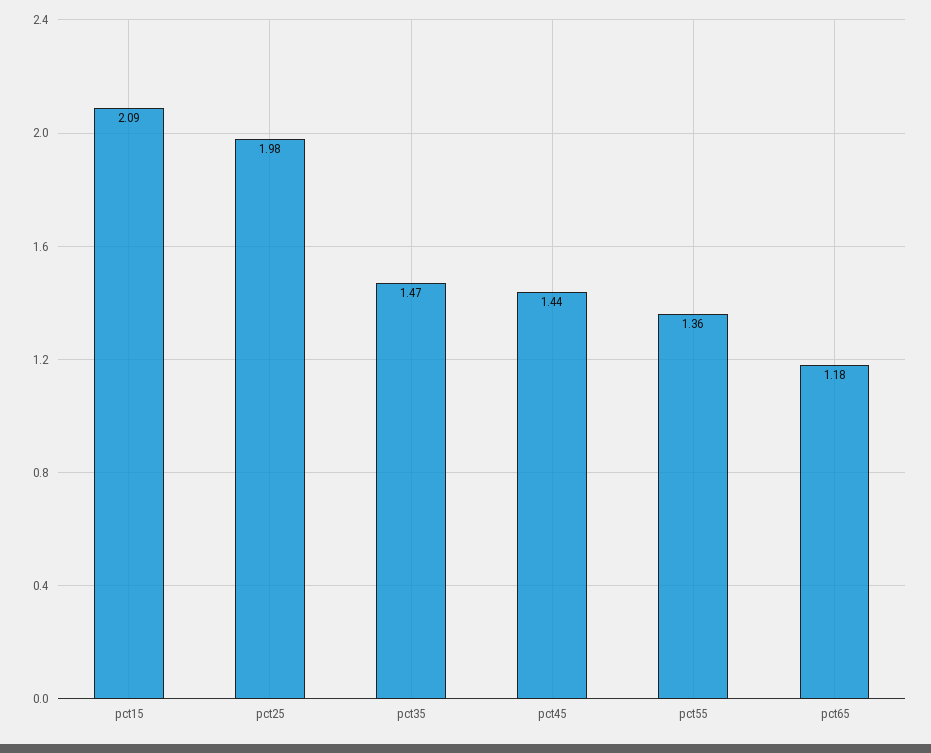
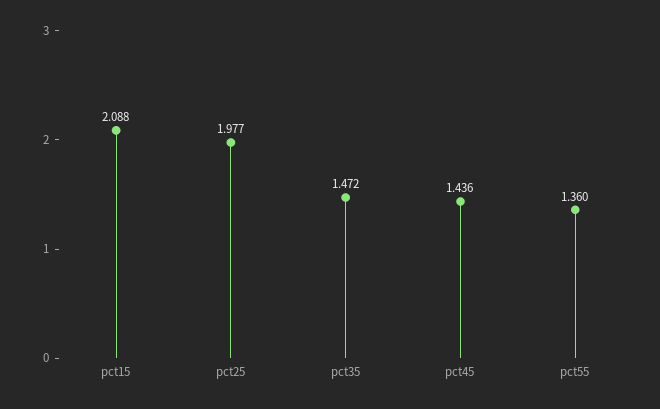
  {
    "pct15": 2.088,
    "pct25": 1.977,
    "pct35": 1.472,
    "pct45": 1.436,
-   "pct55": 1.36,
+   "pct55": 1.36
-   "pct65": 1.18
  }

